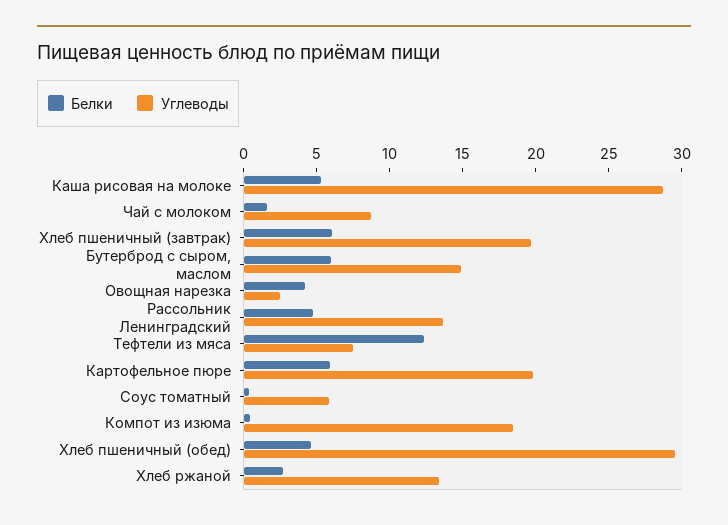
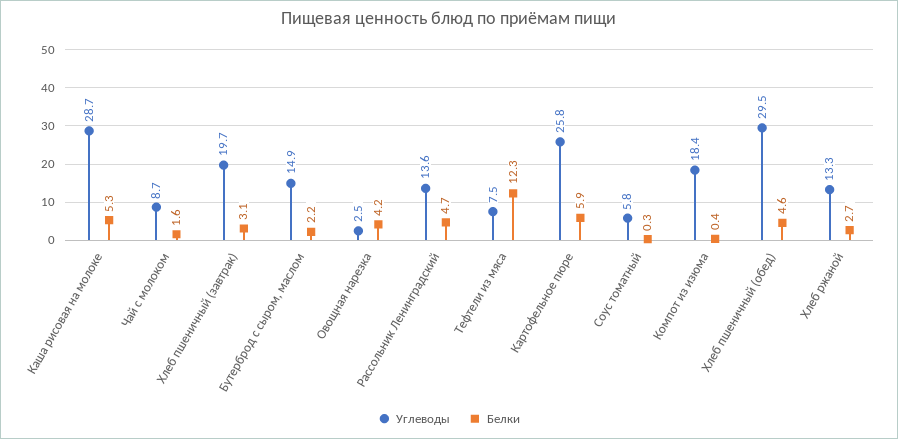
  {
    "Белки": {
      "Каша рисовая на молоке": 5.3,
      "Чай с молоком": 1.6,
-     "Хлеб пшеничный (завтрак)": 6,
+     "Хлеб пшеничный (завтрак)": 3.1,
-     "Бутерброд с сыром, маслом": 6,
+     "Бутерброд с сыром, маслом": 2.2,
      "Овощная нарезка": 4.2,
      "Рассольник Ленинградский": 4.7,
      "Тефтели из мяса": 12.3,
      "Картофельное пюре": 5.9,
      "Соус томатный": 0.3,
      "Компот из изюма": 0.4,
      "Хлеб пшеничный (обед)": 4.6,
      "Хлеб ржаной": 2.7
    },
    "Углеводы": {
      "Каша рисовая на молоке": 28.7,
      "Чай с молоком": 8.7,
      "Хлеб пшеничный (завтрак)": 19.7,
      "Бутерброд с сыром, маслом": 14.9,
      "Овощная нарезка": 2.5,
      "Рассольник Ленинградский": 13.6,
      "Тефтели из мяса": 7.5,
-     "Картофельное пюре": 20,
+     "Картофельное пюре": 25.8,
      "Соус томатный": 5.8,
      "Компот из изюма": 18.4,
      "Хлеб пшеничный (обед)": 29.5,
      "Хлеб ржаной": 13.3
    }
  }

